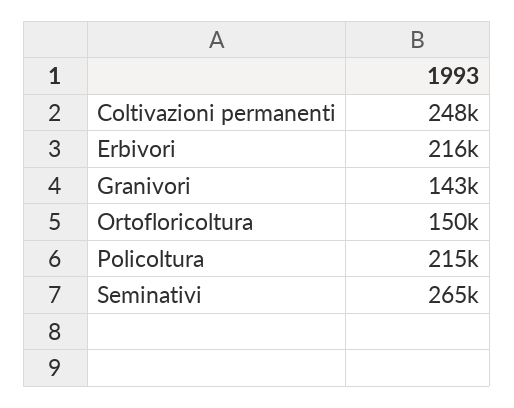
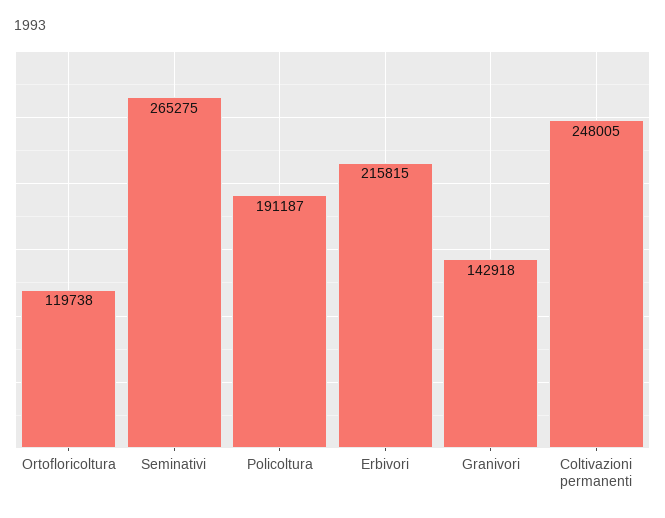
  {
    "Coltivazioni permanenti": 248005,
    "Erbivori": 215815,
    "Granivori": 142918,
-   "Ortofloricoltura": 150000,
+   "Ortofloricoltura": 119738,
-   "Policoltura": 215000,
+   "Policoltura": 191187,
    "Seminativi": 265275
  }

